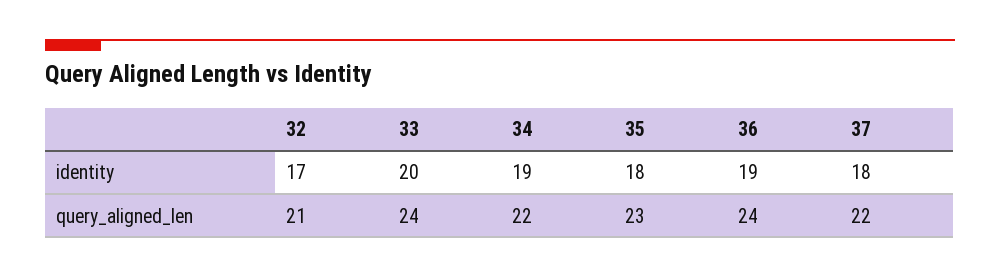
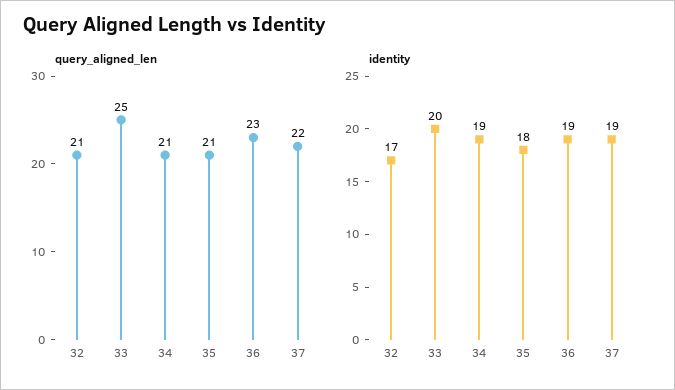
  {
    "identity": {
      "32": 17,
      "33": 20,
      "34": 19,
      "35": 18,
      "36": 19,
-     "37": 18
+     "37": 19
    },
    "query_aligned_len": {
      "32": 21,
-     "33": 24,
+     "33": 25,
-     "34": 22,
+     "34": 21,
-     "35": 23,
+     "35": 21,
-     "36": 24,
+     "36": 23,
      "37": 22
    }
  }

